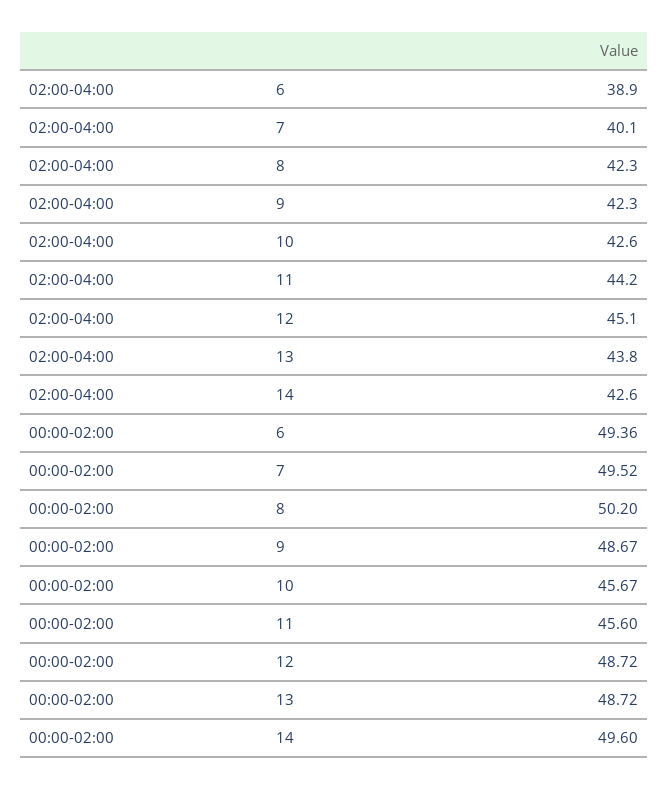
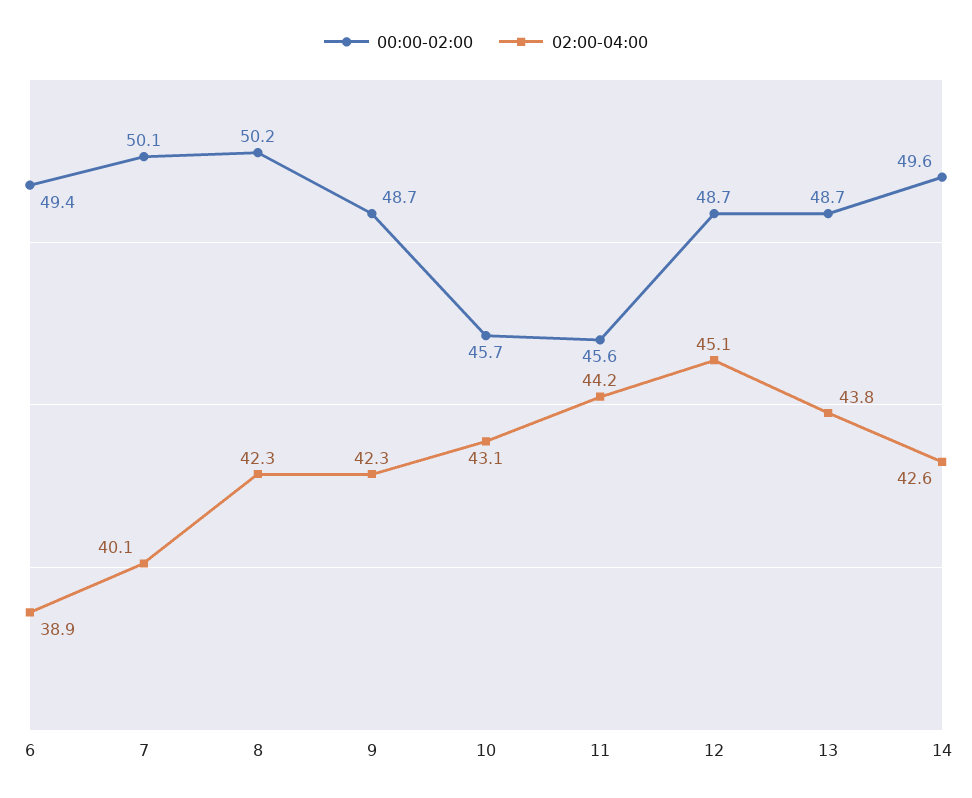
  {
    "02:00-04:00": {
      "6": 38.9,
      "7": 40.1,
      "8": 42.3,
      "9": 42.3,
-     "10": 42.6,
+     "10": 43.1,
      "11": 44.2,
      "12": 45.1,
      "13": 43.8,
      "14": 42.6
    },
    "00:00-02:00": {
      "6": 49.36,
-     "7": 49.52,
+     "7": 50.1,
      "8": 50.2,
      "9": 48.67,
      "10": 45.67,
      "11": 45.6,
      "12": 48.72,
      "13": 48.72,
      "14": 49.6
    }
  }

